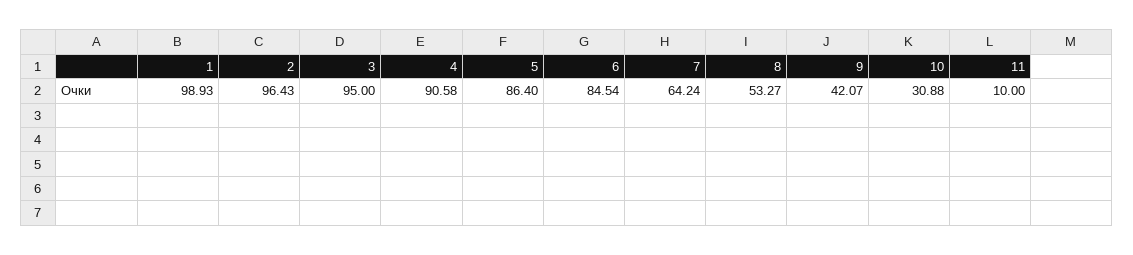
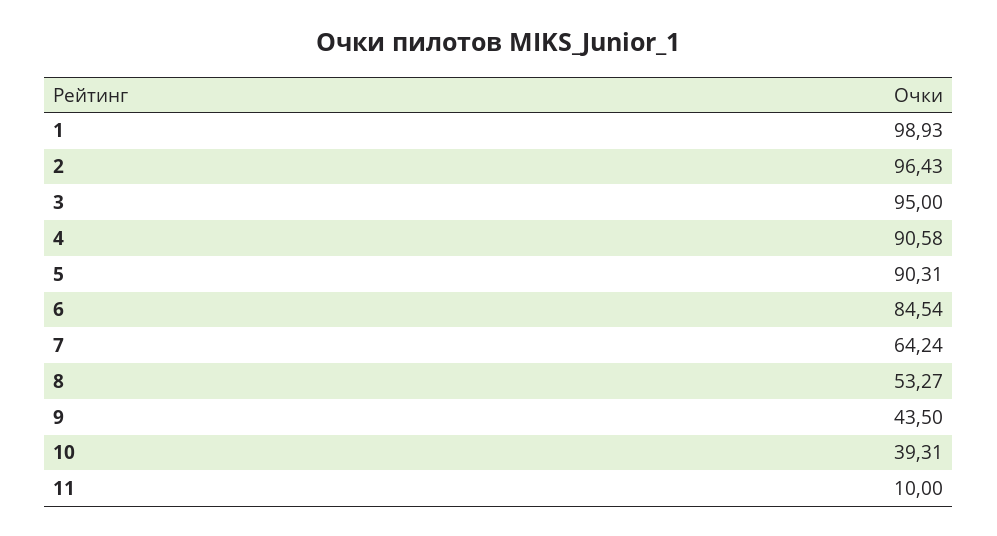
  {
    "1": 98.93,
    "2": 96.43,
    "3": 95,
    "4": 90.58,
-   "5": 86.4,
+   "5": 90.31,
    "6": 84.54,
    "7": 64.24,
    "8": 53.27,
-   "9": 42.07,
+   "9": 43.5,
-   "10": 30.88,
+   "10": 39.31,
    "11": 10
  }

